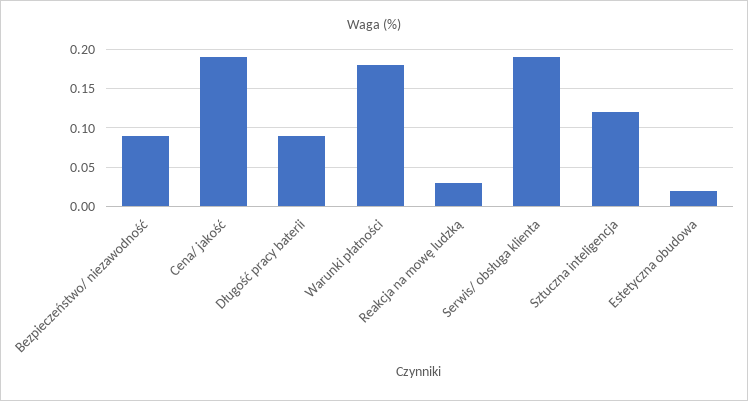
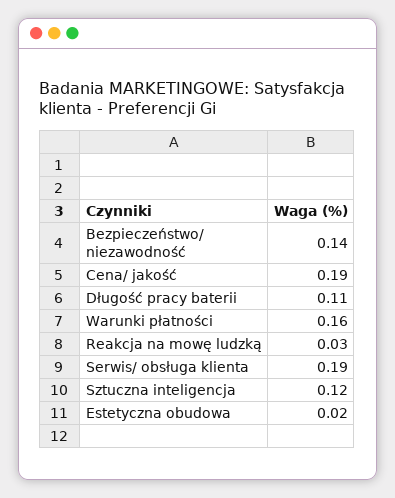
  {
-   "Bezpieczeństwo/ niezawodność": 0.09,
+   "Bezpieczeństwo/ niezawodność": 0.14,
    "Cena/ jakość": 0.19,
-   "Długość pracy baterii": 0.09,
+   "Długość pracy baterii": 0.11,
-   "Warunki płatności": 0.18,
+   "Warunki płatności": 0.16,
    "Reakcja na mowę ludzką": 0.03,
    "Serwis/ obsługa klienta": 0.19,
    "Sztuczna inteligencja": 0.12,
    "Estetyczna obudowa": 0.02
  }

